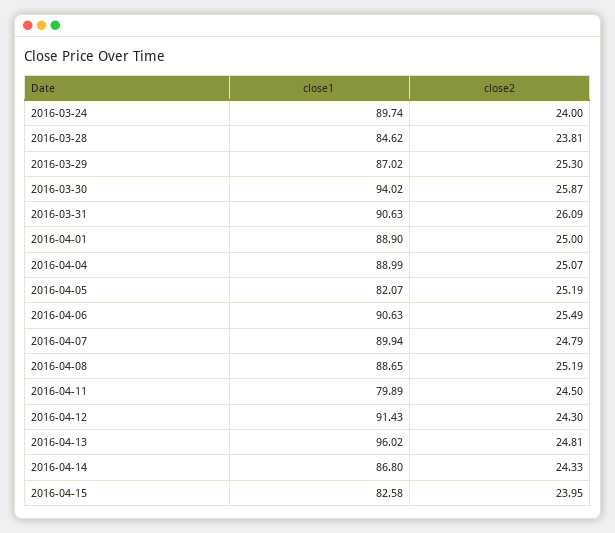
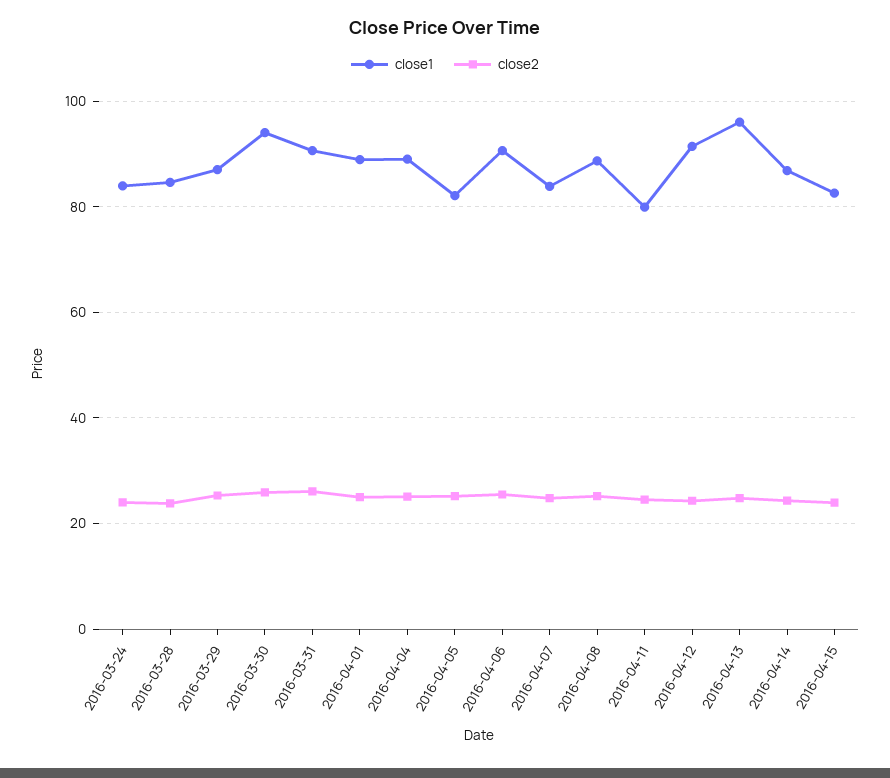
  {
    "close1": {
-     "2016-03-24": 89.74,
+     "2016-03-24": 84,
      "2016-03-28": 84.62,
      "2016-03-29": 87.02,
      "2016-03-30": 94.02,
      "2016-03-31": 90.63,
      "2016-04-01": 88.9,
      "2016-04-04": 88.99,
      "2016-04-05": 82.07,
      "2016-04-06": 90.63,
-     "2016-04-07": 89.94,
+     "2016-04-07": 84,
      "2016-04-08": 88.65,
      "2016-04-11": 79.89,
      "2016-04-12": 91.43,
      "2016-04-13": 96.02,
      "2016-04-14": 86.8,
      "2016-04-15": 82.58
    },
    "close2": {
      "2016-03-24": 24,
      "2016-03-28": 23.81,
      "2016-03-29": 25.3,
      "2016-03-30": 25.87,
      "2016-03-31": 26.09,
      "2016-04-01": 25,
      "2016-04-04": 25.07,
      "2016-04-05": 25.19,
      "2016-04-06": 25.49,
      "2016-04-07": 24.79,
      "2016-04-08": 25.19,
      "2016-04-11": 24.5,
      "2016-04-12": 24.3,
      "2016-04-13": 24.81,
      "2016-04-14": 24.33,
      "2016-04-15": 23.95
    }
  }

